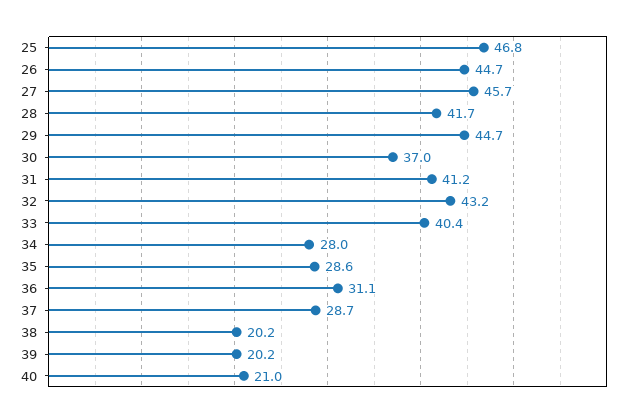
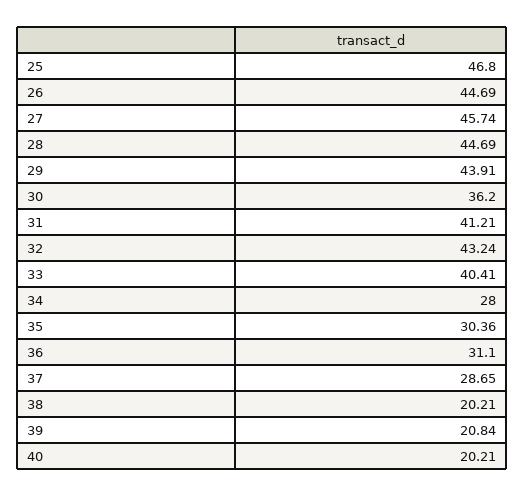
  {
    "25": 46.8,
    "26": 44.69,
    "27": 45.74,
-   "28": 41.7,
+   "28": 44.69,
-   "29": 44.7,
+   "29": 43.91,
-   "30": 37,
+   "30": 36.2,
    "31": 41.21,
    "32": 43.24,
    "33": 40.41,
    "34": 28,
-   "35": 28.6,
+   "35": 30.36,
    "36": 31.1,
    "37": 28.65,
    "38": 20.21,
-   "39": 20.2,
+   "39": 20.84,
-   "40": 21
+   "40": 20.21
  }

